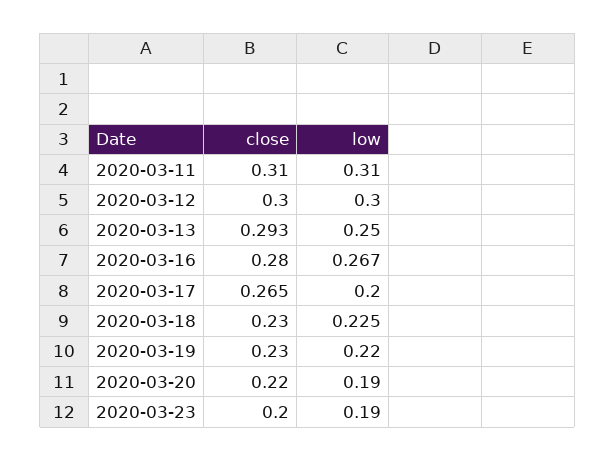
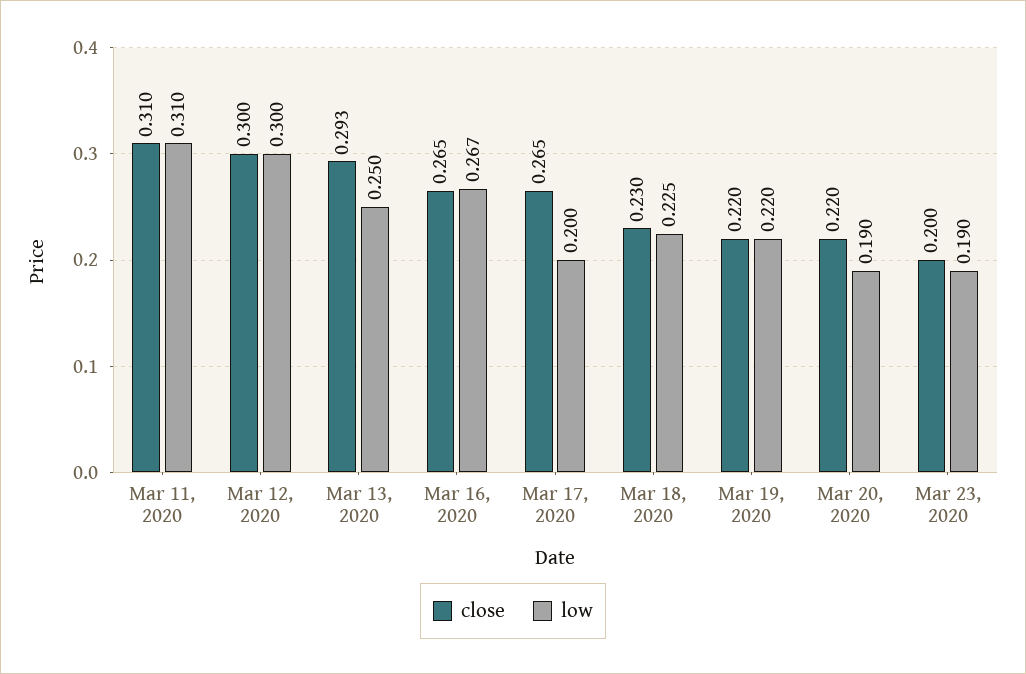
  {
    "close": {
      "2020-03-11": 0.31,
      "2020-03-12": 0.3,
      "2020-03-13": 0.293,
-     "2020-03-16": 0.28,
+     "2020-03-16": 0.265,
      "2020-03-17": 0.265,
      "2020-03-18": 0.23,
-     "2020-03-19": 0.23,
+     "2020-03-19": 0.22,
      "2020-03-20": 0.22,
      "2020-03-23": 0.2
    },
    "low": {
      "2020-03-11": 0.31,
      "2020-03-12": 0.3,
      "2020-03-13": 0.25,
      "2020-03-16": 0.267,
      "2020-03-17": 0.2,
      "2020-03-18": 0.225,
      "2020-03-19": 0.22,
      "2020-03-20": 0.19,
      "2020-03-23": 0.19
    }
  }

